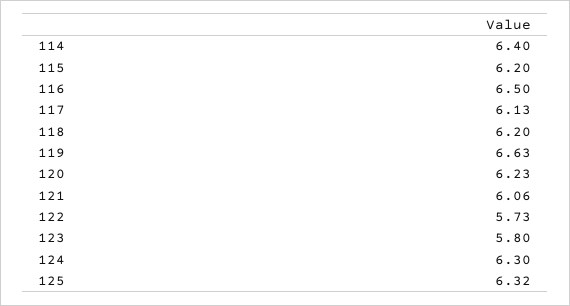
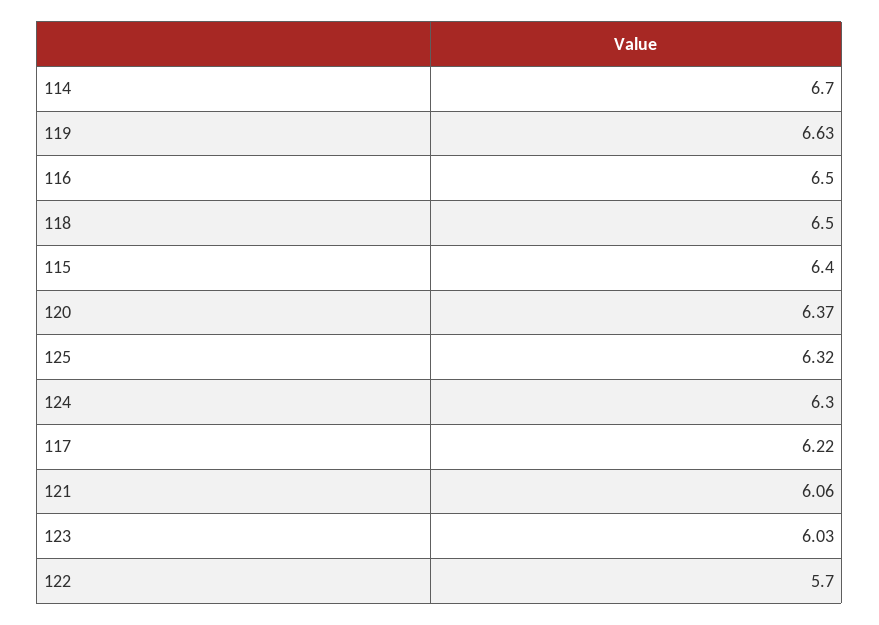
  {
-   "114": 6.4,
+   "114": 6.7,
-   "115": 6.2,
+   "115": 6.4,
    "116": 6.5,
-   "117": 6.13,
+   "117": 6.22,
-   "118": 6.2,
+   "118": 6.5,
    "119": 6.63,
-   "120": 6.23,
+   "120": 6.37,
    "121": 6.06,
-   "122": 5.73,
+   "122": 5.7,
-   "123": 5.8,
+   "123": 6.03,
    "124": 6.3,
    "125": 6.32
  }

